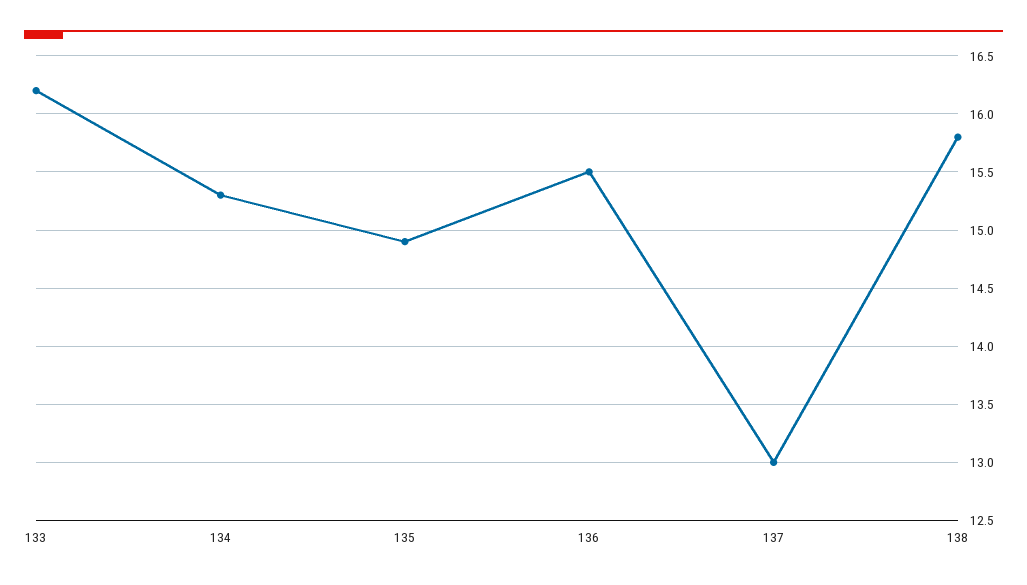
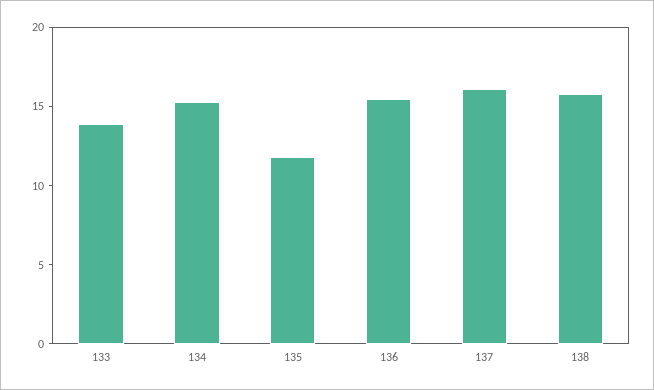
  {
-   "133": 16.2,
+   "133": 14,
    "134": 15.3,
-   "135": 14.9,
+   "135": 12,
    "136": 15.5,
-   "137": 13,
+   "137": 16,
    "138": 15.8
  }

